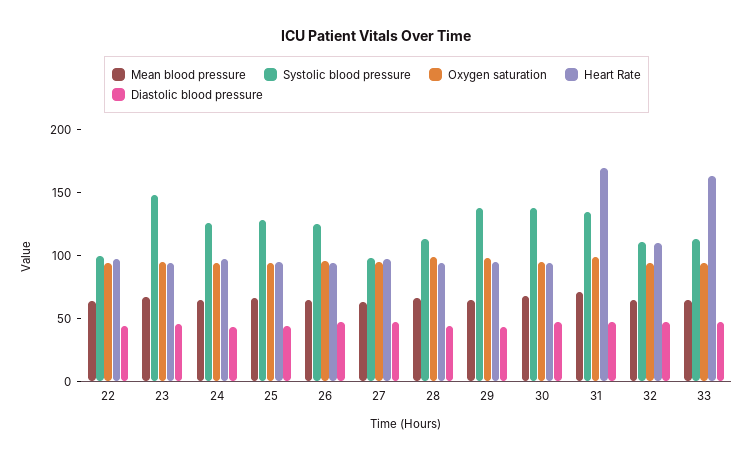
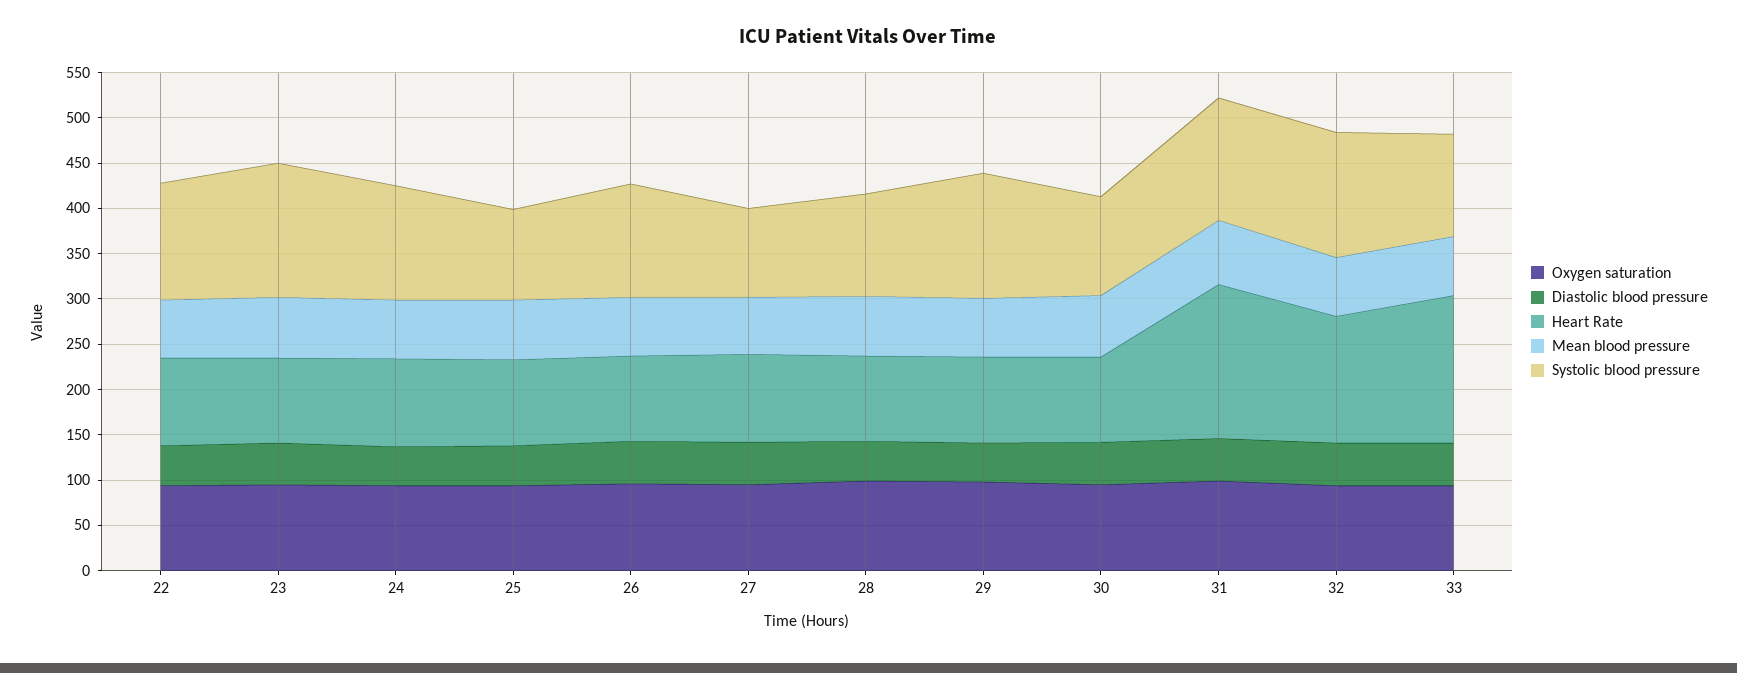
  {
    "Mean blood pressure": {
      "22": 60,
      "23": 70,
      "24": 70,
      "25": 70,
      "26": 70,
      "27": 60,
      "28": 70,
      "29": 70,
      "30": 70,
      "31": 70,
      "32": 70,
      "33": 70
    },
    "Systolic blood pressure": {
-     "22": 100,
+     "22": 130,
      "23": 150,
      "24": 130,
-     "25": 130,
+     "25": 100,
      "26": 130,
      "27": 100,
      "28": 110,
      "29": 140,
-     "30": 140,
+     "30": 110,
      "31": 140,
-     "32": 110,
+     "32": 140,
      "33": 110
    },
    "Oxygen saturation": {
      "22": 90,
      "23": 100,
      "24": 90,
      "25": 90,
      "26": 100,
      "27": 100,
      "28": 100,
      "29": 100,
      "30": 100,
      "31": 100,
      "32": 90,
      "33": 90
    },
    "Heart Rate": {
      "22": 100,
      "23": 90,
      "24": 100,
      "25": 100,
      "26": 90,
      "27": 100,
      "28": 90,
      "29": 100,
      "30": 90,
      "31": 170,
-     "32": 110,
+     "32": 140,
      "33": 160
    },
    "Diastolic blood pressure": {
      "22": 40,
      "23": 50,
      "24": 40,
      "25": 40,
      "26": 50,
      "27": 50,
      "28": 40,
      "29": 40,
      "30": 50,
      "31": 50,
      "32": 50,
      "33": 50
    }
  }

